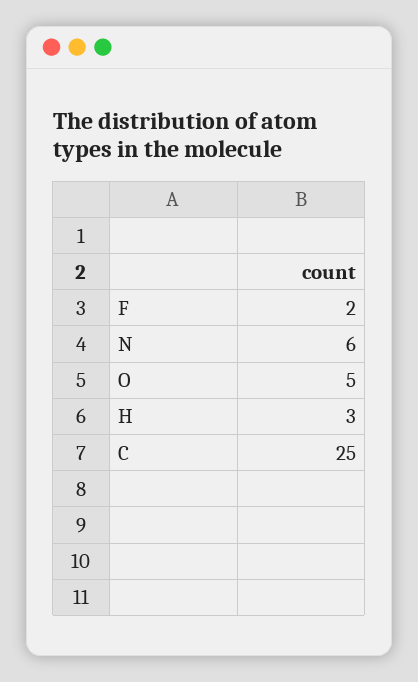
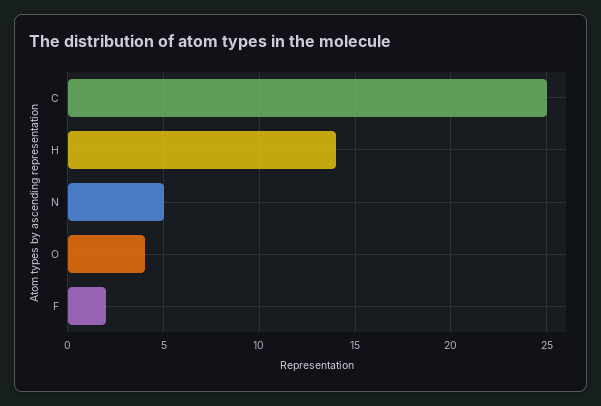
  {
    "F": 2,
-   "N": 6,
+   "N": 5,
-   "O": 5,
+   "O": 4,
-   "H": 3,
+   "H": 14,
    "C": 25
  }

